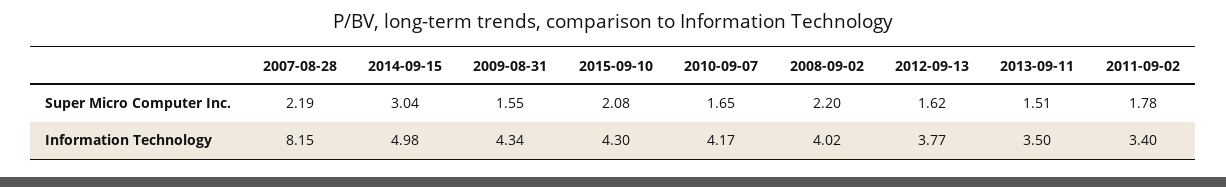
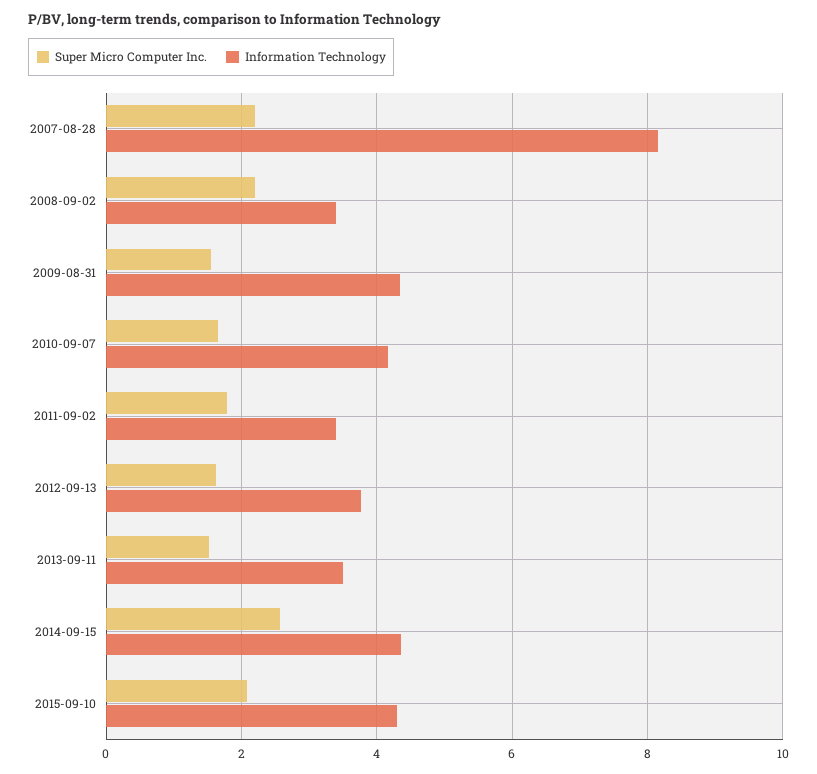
  {
    "Super Micro Computer Inc.": {
      "2007-08-28": 2.19,
-     "2014-09-15": 3.04,
+     "2014-09-15": 2.6,
      "2009-08-31": 1.55,
      "2015-09-10": 2.08,
      "2010-09-07": 1.65,
      "2008-09-02": 2.2,
      "2012-09-13": 1.62,
      "2013-09-11": 1.51,
      "2011-09-02": 1.78
    },
    "Information Technology": {
      "2007-08-28": 8.15,
-     "2014-09-15": 4.98,
+     "2014-09-15": 4.4,
      "2009-08-31": 4.34,
      "2015-09-10": 4.3,
      "2010-09-07": 4.17,
-     "2008-09-02": 4.02,
+     "2008-09-02": 3.4,
      "2012-09-13": 3.77,
      "2013-09-11": 3.5,
      "2011-09-02": 3.4
    }
  }

